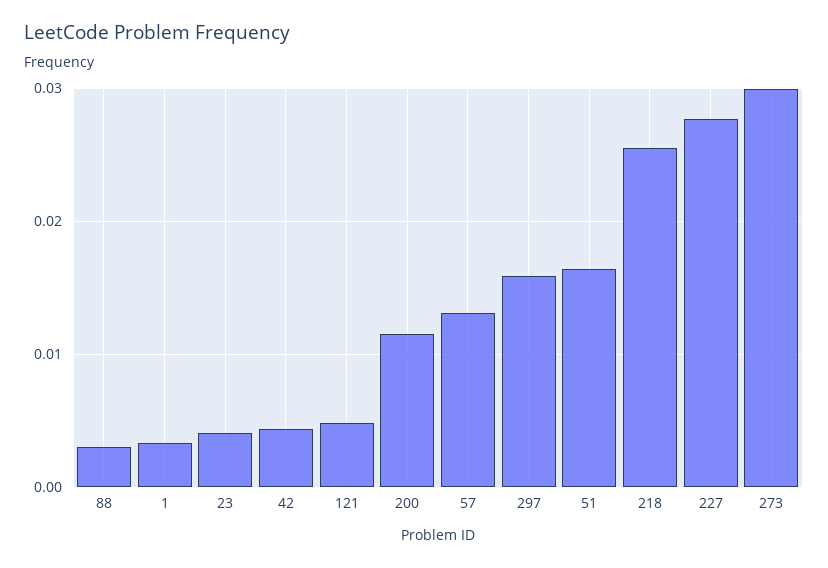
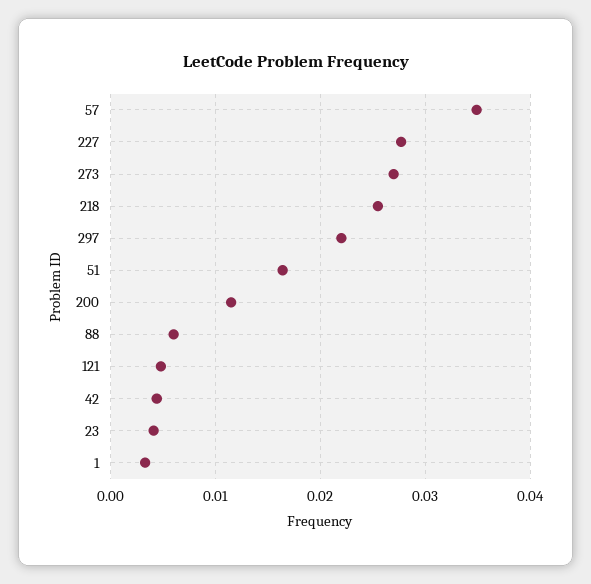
  {
-   "88": 0.003,
+   "88": 0.006,
    "1": 0.003,
    "23": 0.004,
    "42": 0.004,
    "121": 0.005,
    "200": 0.012,
-   "57": 0.013,
+   "57": 0.035,
-   "297": 0.016,
+   "297": 0.022,
    "51": 0.016,
    "218": 0.026,
    "227": 0.028,
-   "273": 0.03
+   "273": 0.027
  }

